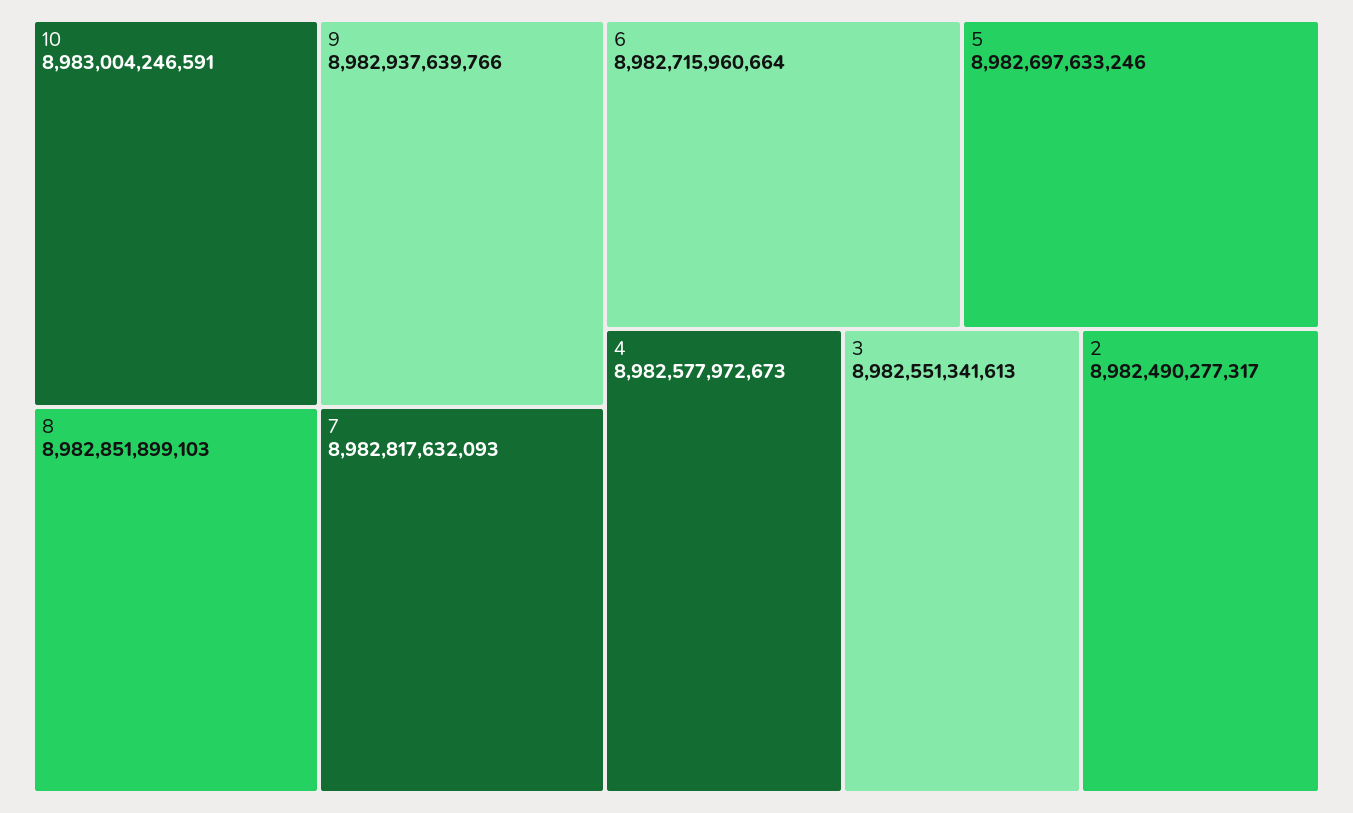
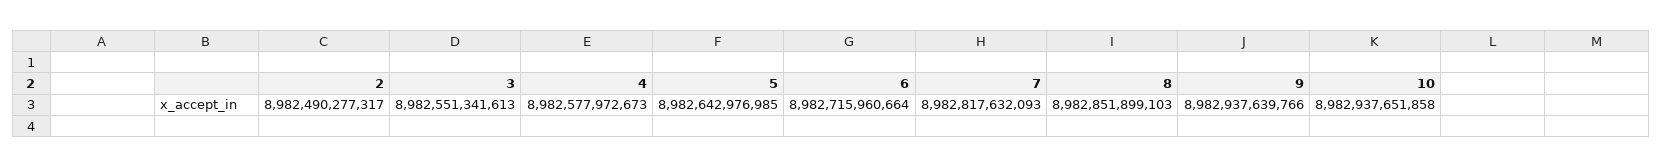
  {
-   "10": 8983004246591,
+   "10": 8982937651858,
    "9": 8982937639766,
    "8": 8982851899103,
    "7": 8982817632093,
    "6": 8982715960664,
-   "5": 8982697633246,
+   "5": 8982642976985,
    "4": 8982577972673,
    "3": 8982551341613,
    "2": 8982490277317
  }

